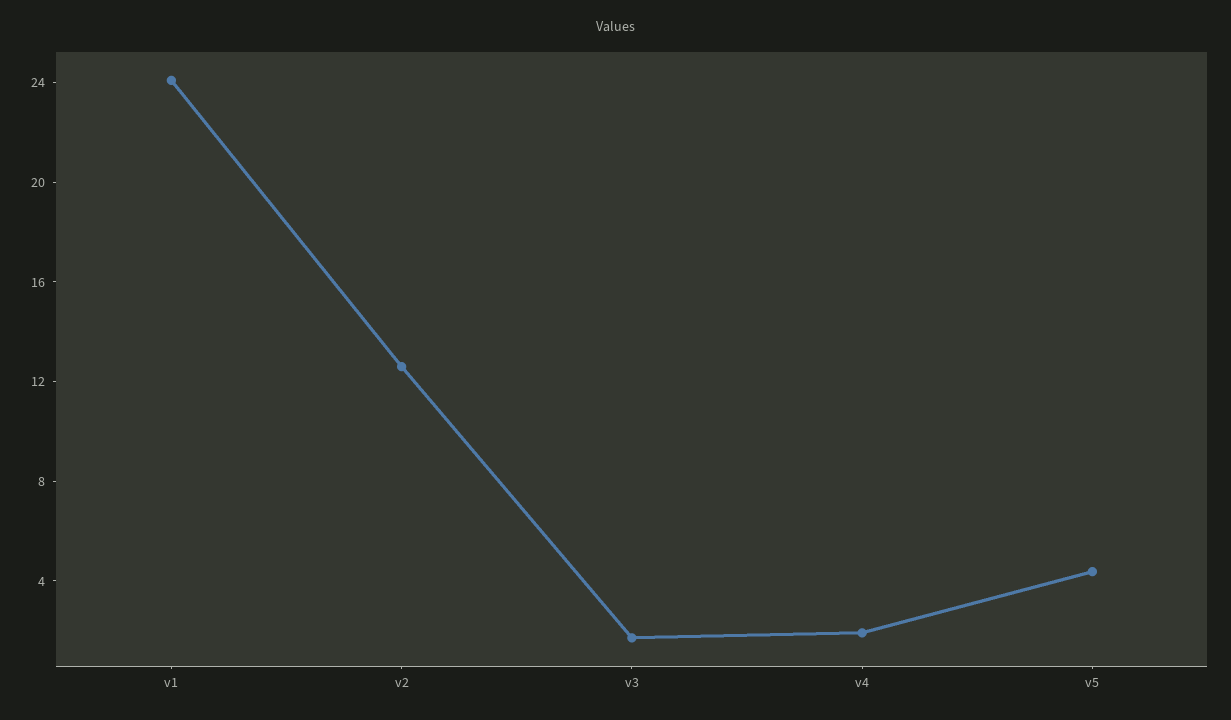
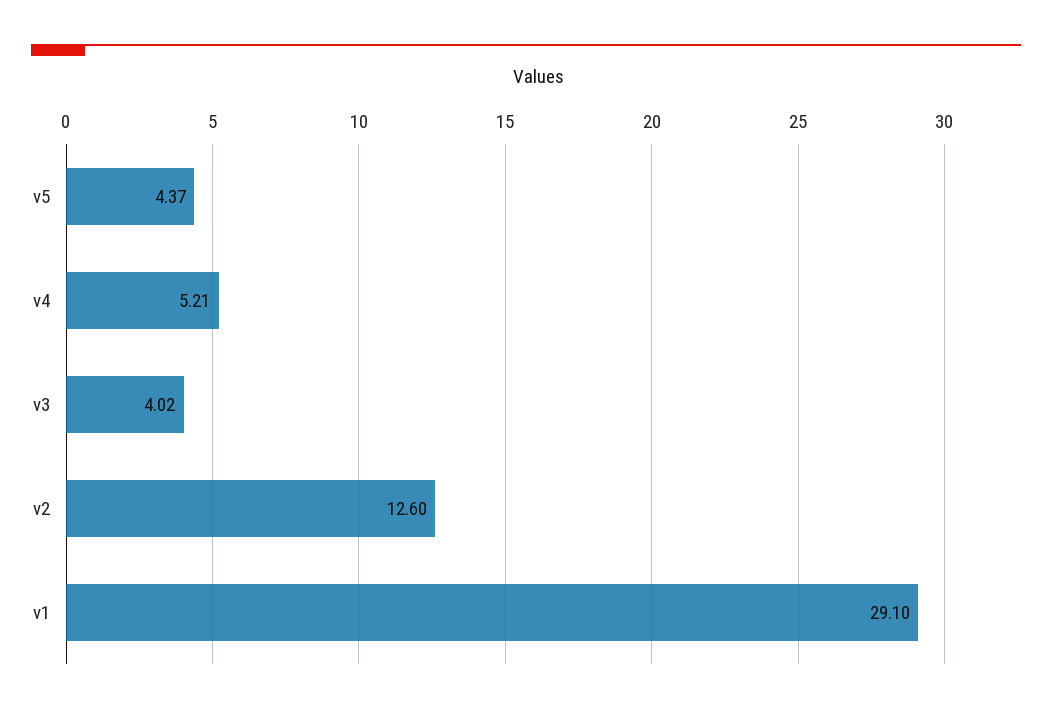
  {
-   "v1": 24,
+   "v1": 29.1,
    "v2": 12.6,
-   "v3": 2,
+   "v3": 4.02,
-   "v4": 2,
+   "v4": 5.21,
    "v5": 4.37
  }

